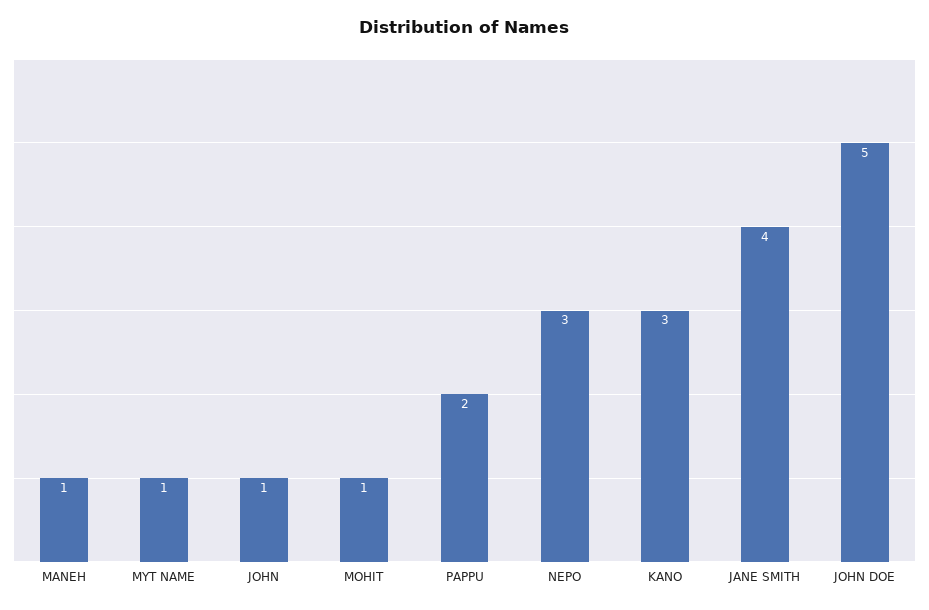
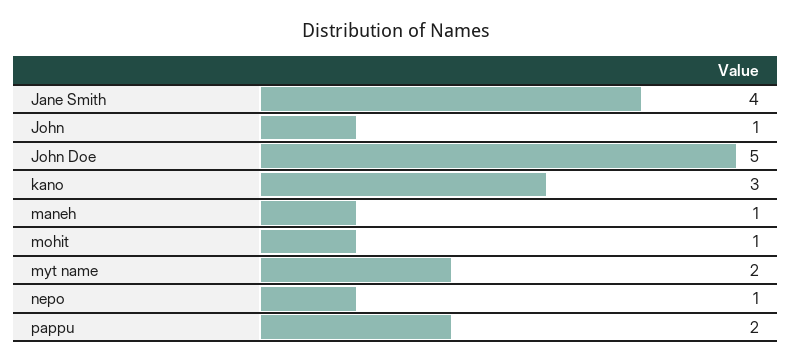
  {
    "MANEH": 1,
-   "MYT NAME": 1,
+   "MYT NAME": 2,
    "JOHN": 1,
    "MOHIT": 1,
    "PAPPU": 2,
-   "NEPO": 3,
+   "NEPO": 1,
    "KANO": 3,
    "JANE SMITH": 4,
    "JOHN DOE": 5
  }

